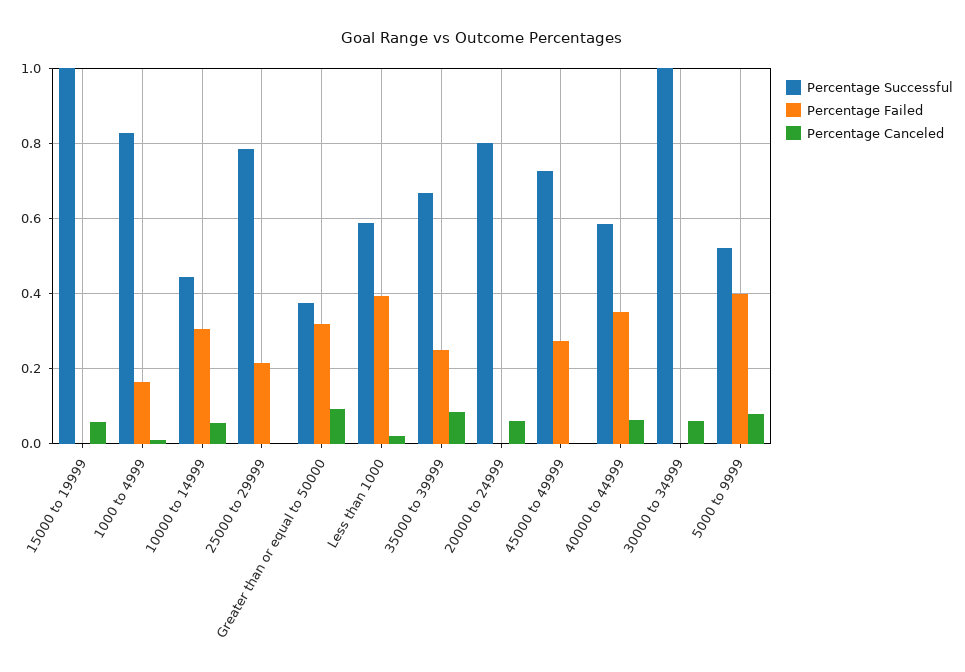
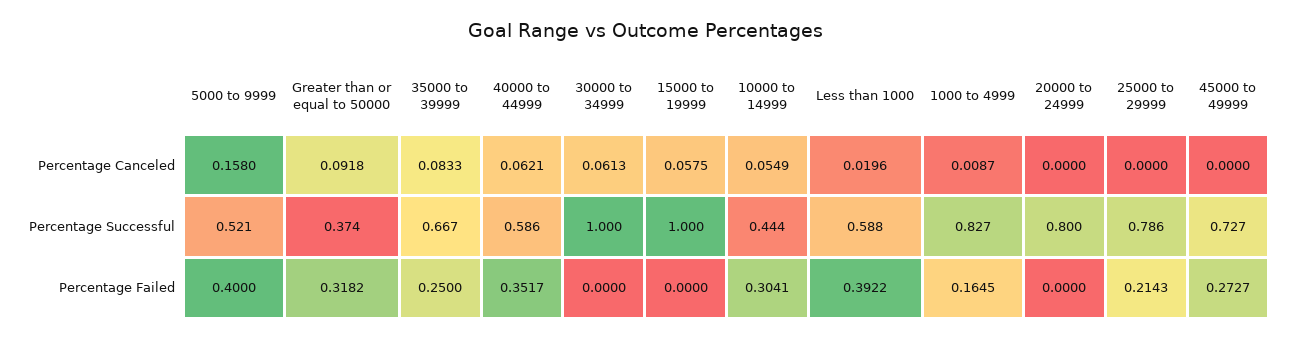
  {
    "Percentage Successful": {
      "15000 to 19999": 1,
      "1000 to 4999": 0.827,
      "10000 to 14999": 0.444,
      "25000 to 29999": 0.786,
      "Greater than or equal to 50000": 0.374,
      "Less than 1000": 0.588,
      "35000 to 39999": 0.667,
      "20000 to 24999": 0.8,
      "45000 to 49999": 0.727,
      "40000 to 44999": 0.586,
      "30000 to 34999": 1,
      "5000 to 9999": 0.521
    },
    "Percentage Failed": {
      "15000 to 19999": 0,
      "1000 to 4999": 0.1645,
      "10000 to 14999": 0.3041,
      "25000 to 29999": 0.2143,
      "Greater than or equal to 50000": 0.3182,
      "Less than 1000": 0.3922,
      "35000 to 39999": 0.25,
      "20000 to 24999": 0,
      "45000 to 49999": 0.2727,
      "40000 to 44999": 0.3517,
      "30000 to 34999": 0,
      "5000 to 9999": 0.4
    },
    "Percentage Canceled": {
      "15000 to 19999": 0.0575,
      "1000 to 4999": 0.0087,
      "10000 to 14999": 0.0549,
      "25000 to 29999": 0,
      "Greater than or equal to 50000": 0.0918,
      "Less than 1000": 0.0196,
      "35000 to 39999": 0.0833,
-     "20000 to 24999": 0.06,
+     "20000 to 24999": 0,
      "45000 to 49999": 0,
      "40000 to 44999": 0.0621,
      "30000 to 34999": 0.0613,
-     "5000 to 9999": 0.08
+     "5000 to 9999": 0.158
    }
  }

